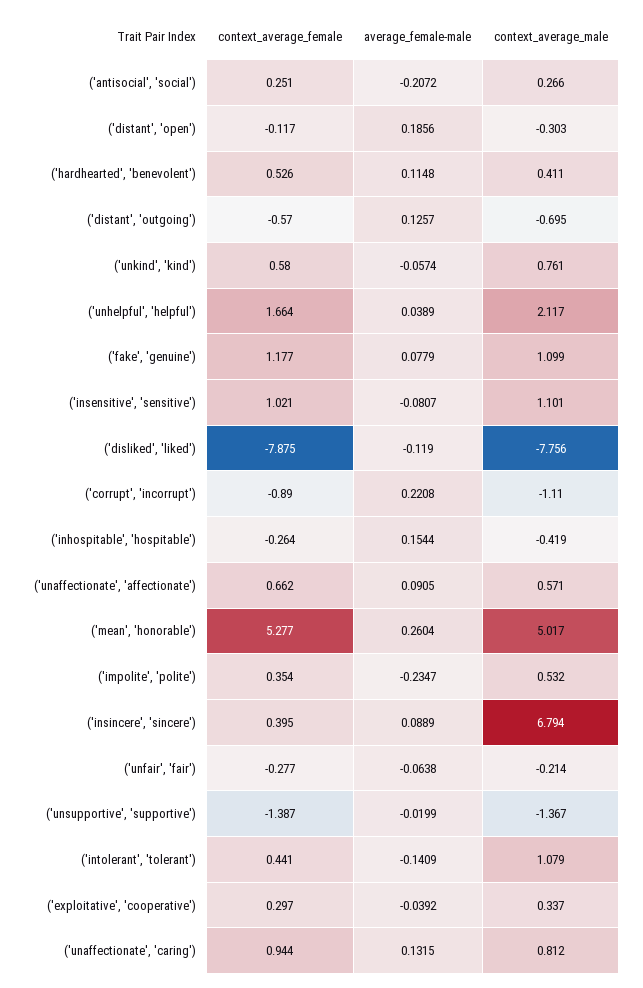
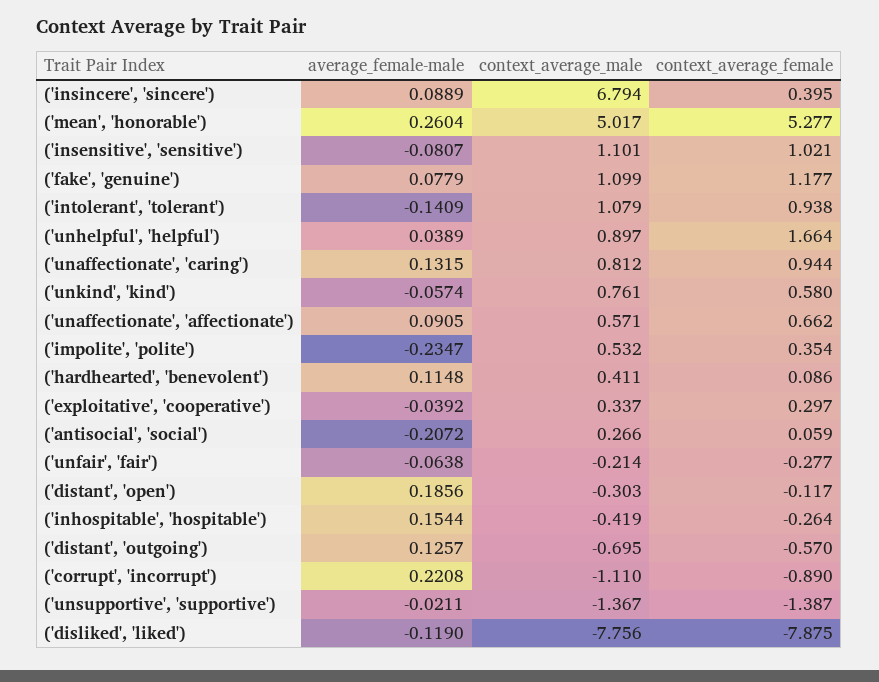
  {
    "context_average_female": {
-     "('antisocial', 'social')": 0.251,
+     "('antisocial', 'social')": 0.059,
      "('distant', 'open')": -0.117,
-     "('hardhearted', 'benevolent')": 0.526,
+     "('hardhearted', 'benevolent')": 0.086,
      "('distant', 'outgoing')": -0.57,
      "('unkind', 'kind')": 0.58,
      "('unhelpful', 'helpful')": 1.664,
      "('fake', 'genuine')": 1.177,
      "('insensitive', 'sensitive')": 1.021,
      "('disliked', 'liked')": -7.875,
      "('corrupt', 'incorrupt')": -0.89,
      "('inhospitable', 'hospitable')": -0.264,
      "('unaffectionate', 'affectionate')": 0.662,
      "('mean', 'honorable')": 5.277,
      "('impolite', 'polite')": 0.354,
      "('insincere', 'sincere')": 0.395,
      "('unfair', 'fair')": -0.277,
      "('unsupportive', 'supportive')": -1.387,
-     "('intolerant', 'tolerant')": 0.441,
+     "('intolerant', 'tolerant')": 0.938,
      "('exploitative', 'cooperative')": 0.297,
      "('unaffectionate', 'caring')": 0.944
    },
    "average_female-male": {
      "('antisocial', 'social')": -0.2072,
      "('distant', 'open')": 0.1856,
      "('hardhearted', 'benevolent')": 0.1148,
      "('distant', 'outgoing')": 0.1257,
      "('unkind', 'kind')": -0.0574,
      "('unhelpful', 'helpful')": 0.0389,
      "('fake', 'genuine')": 0.0779,
      "('insensitive', 'sensitive')": -0.0807,
      "('disliked', 'liked')": -0.119,
      "('corrupt', 'incorrupt')": 0.2208,
      "('inhospitable', 'hospitable')": 0.1544,
      "('unaffectionate', 'affectionate')": 0.0905,
      "('mean', 'honorable')": 0.2604,
      "('impolite', 'polite')": -0.2347,
      "('insincere', 'sincere')": 0.0889,
      "('unfair', 'fair')": -0.0638,
-     "('unsupportive', 'supportive')": -0.0199,
+     "('unsupportive', 'supportive')": -0.0211,
      "('intolerant', 'tolerant')": -0.1409,
      "('exploitative', 'cooperative')": -0.0392,
      "('unaffectionate', 'caring')": 0.1315
    },
    "context_average_male": {
      "('antisocial', 'social')": 0.266,
      "('distant', 'open')": -0.303,
      "('hardhearted', 'benevolent')": 0.411,
      "('distant', 'outgoing')": -0.695,
      "('unkind', 'kind')": 0.761,
-     "('unhelpful', 'helpful')": 2.117,
+     "('unhelpful', 'helpful')": 0.897,
      "('fake', 'genuine')": 1.099,
      "('insensitive', 'sensitive')": 1.101,
      "('disliked', 'liked')": -7.756,
      "('corrupt', 'incorrupt')": -1.11,
      "('inhospitable', 'hospitable')": -0.419,
      "('unaffectionate', 'affectionate')": 0.571,
      "('mean', 'honorable')": 5.017,
      "('impolite', 'polite')": 0.532,
      "('insincere', 'sincere')": 6.794,
      "('unfair', 'fair')": -0.214,
      "('unsupportive', 'supportive')": -1.367,
      "('intolerant', 'tolerant')": 1.079,
      "('exploitative', 'cooperative')": 0.337,
      "('unaffectionate', 'caring')": 0.812
    }
  }

